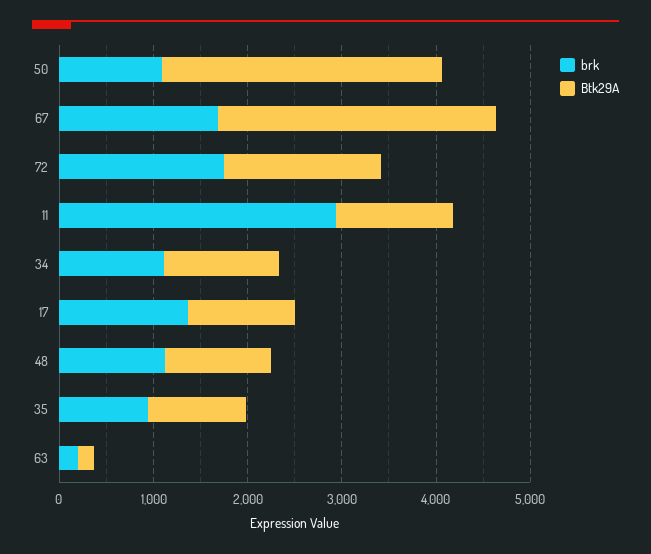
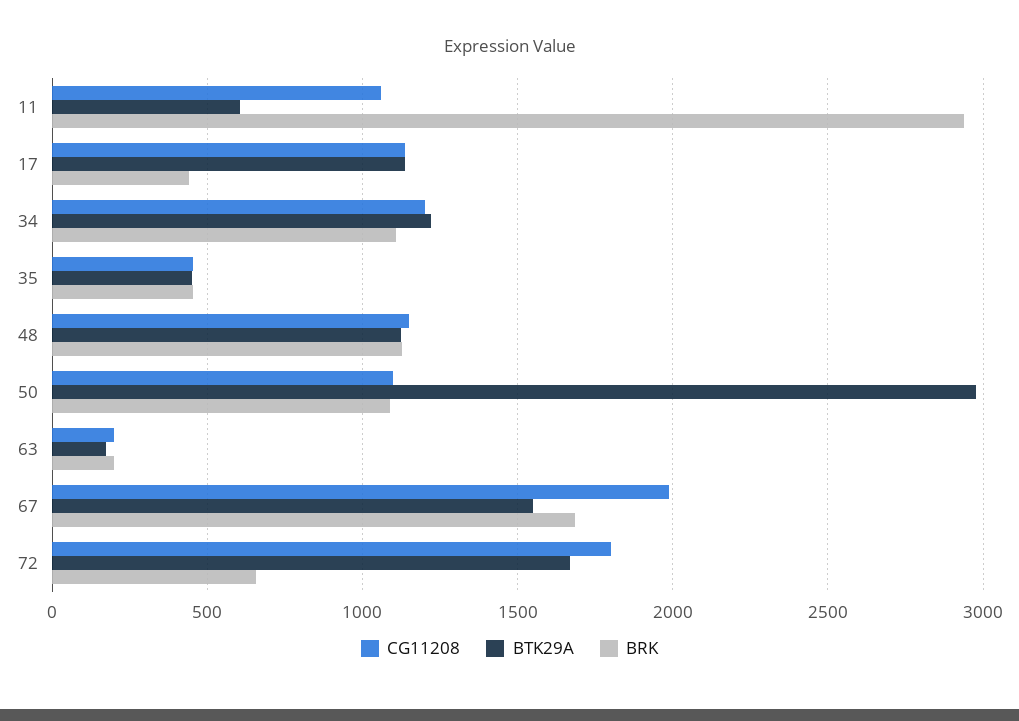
  {
    "brk": {
      "50": 1100,
      "67": 1700,
-     "72": 1800,
+     "72": 650,
      "11": 2950,
      "34": 1100,
-     "17": 1400,
+     "17": 450,
      "48": 1150,
-     "35": 1000,
+     "35": 450,
      "63": 200
    },
    "Btk29A": {
      "50": 3000,
-     "67": 3000,
+     "67": 1550,
      "72": 1650,
-     "11": 1200,
+     "11": 600,
      "34": 1200,
      "17": 1150,
      "48": 1150,
-     "35": 1000,
+     "35": 450,
      "63": 150
-   }
+   },
+   "CG11208": {
+     "11": 1050,
+     "17": 1150,
+     "34": 1200,
+     "35": 450,
+     "48": 1150,
+     "50": 1100,
+     "63": 200,
+     "67": 2000,
+     "72": 1800
+   }
  }

